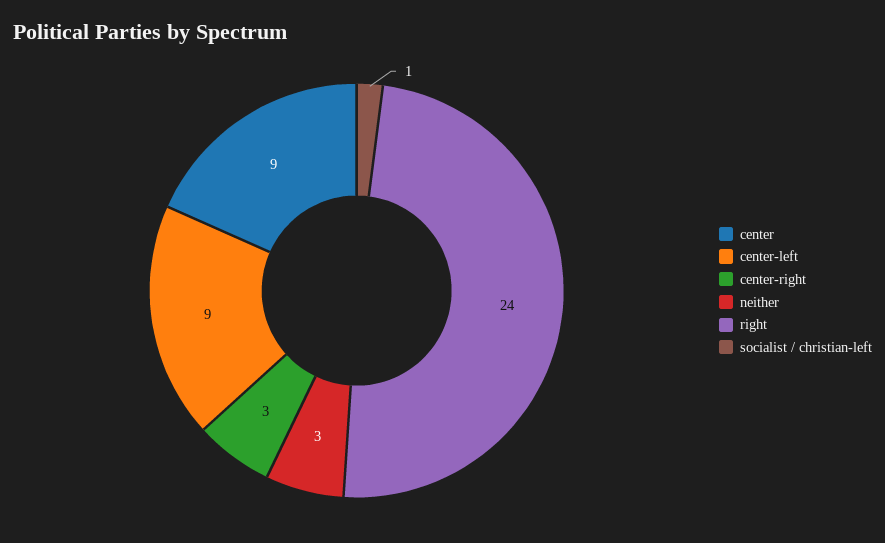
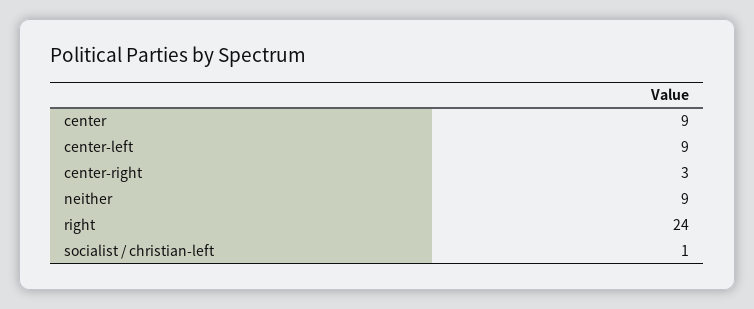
  {
    "center": 9,
    "center-left": 9,
    "center-right": 3,
-   "neither": 3,
+   "neither": 9,
    "right": 24,
    "socialist / christian-left": 1
  }

